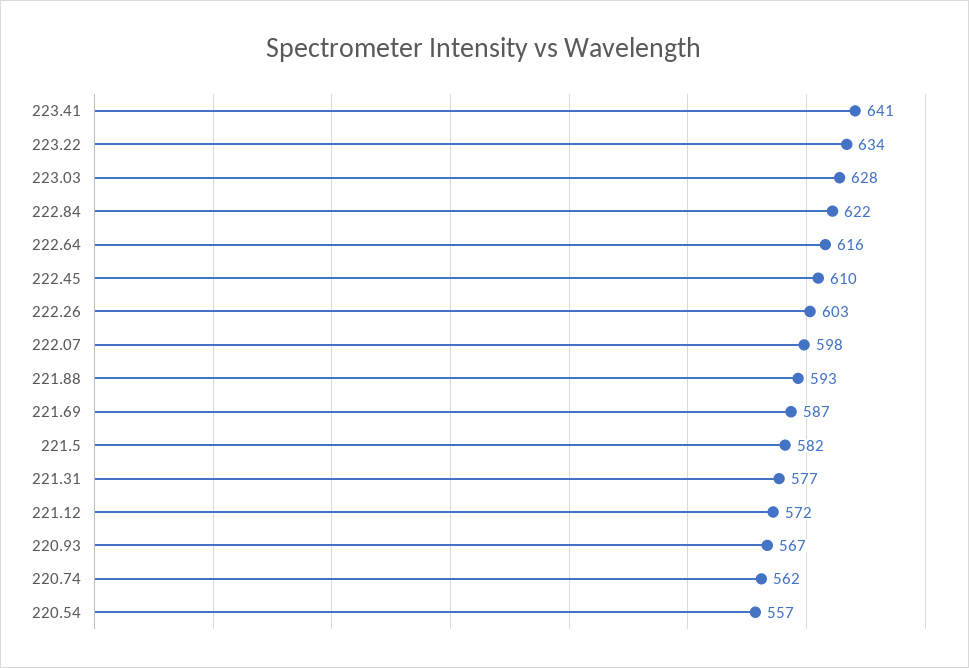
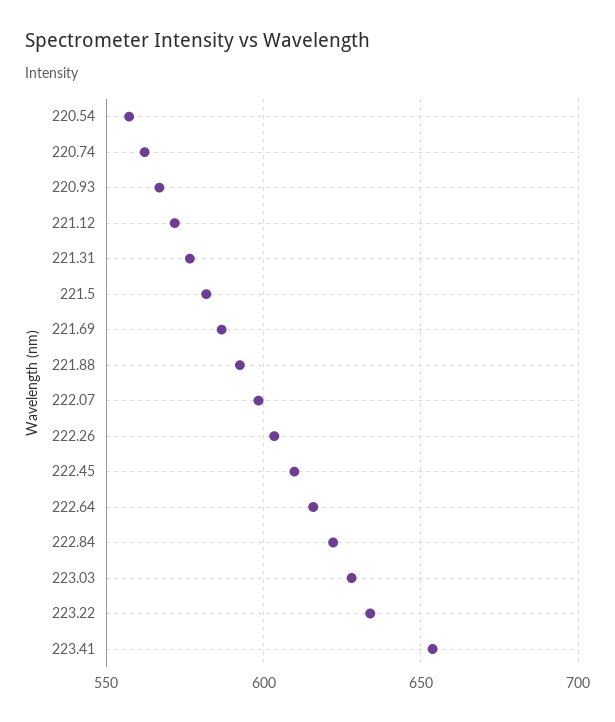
  {
-   "223.41": 641,
+   "223.41": 655,
    "223.22": 634,
    "223.03": 628,
    "222.84": 622,
    "222.64": 616,
    "222.45": 610,
    "222.26": 603,
    "222.07": 598,
    "221.88": 593,
    "221.69": 587,
    "221.5": 582,
    "221.31": 577,
    "221.12": 572,
    "220.93": 567,
    "220.74": 562,
    "220.54": 557
  }

